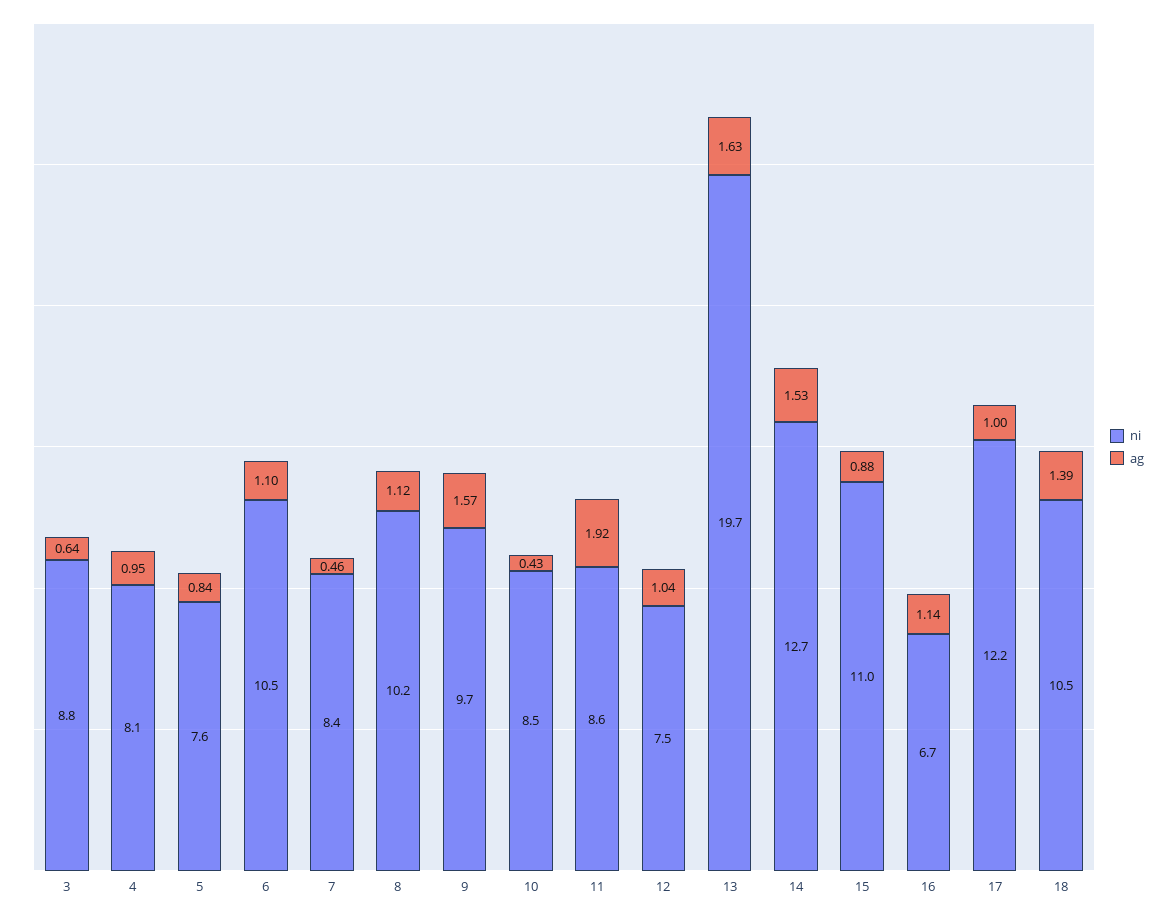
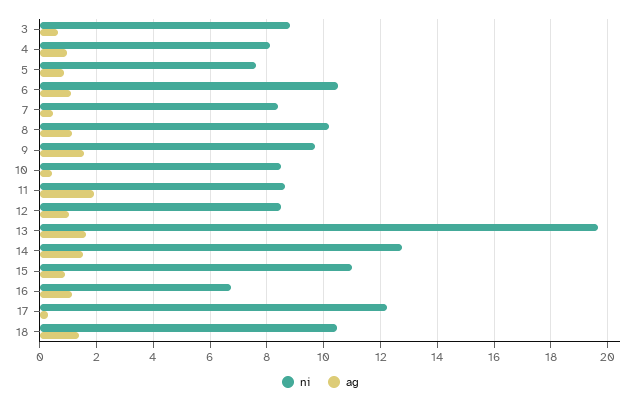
  {
    "ni": {
      "3": 8.8,
      "4": 8.1,
      "5": 7.6,
      "6": 10.5,
      "7": 8.4,
      "8": 10.2,
      "9": 9.7,
      "10": 8.5,
      "11": 8.6,
-     "12": 7.5,
+     "12": 8.5,
      "13": 19.7,
      "14": 12.7,
      "15": 11,
      "16": 6.7,
      "17": 12.2,
      "18": 10.5
    },
    "ag": {
      "3": 0.64,
      "4": 0.95,
      "5": 0.84,
      "6": 1.1,
      "7": 0.46,
      "8": 1.12,
      "9": 1.57,
      "10": 0.43,
      "11": 1.92,
      "12": 1.04,
      "13": 1.63,
      "14": 1.53,
      "15": 0.88,
      "16": 1.14,
-     "17": 1,
+     "17": 0.25,
      "18": 1.39
    }
  }

